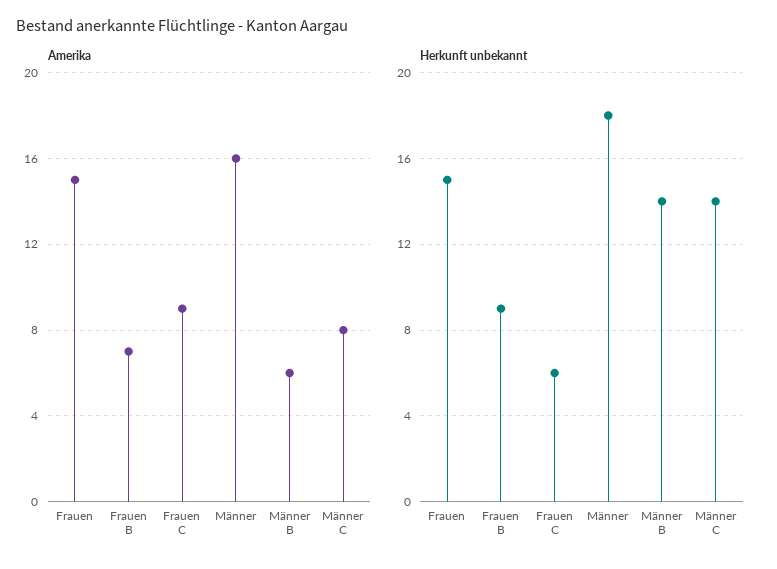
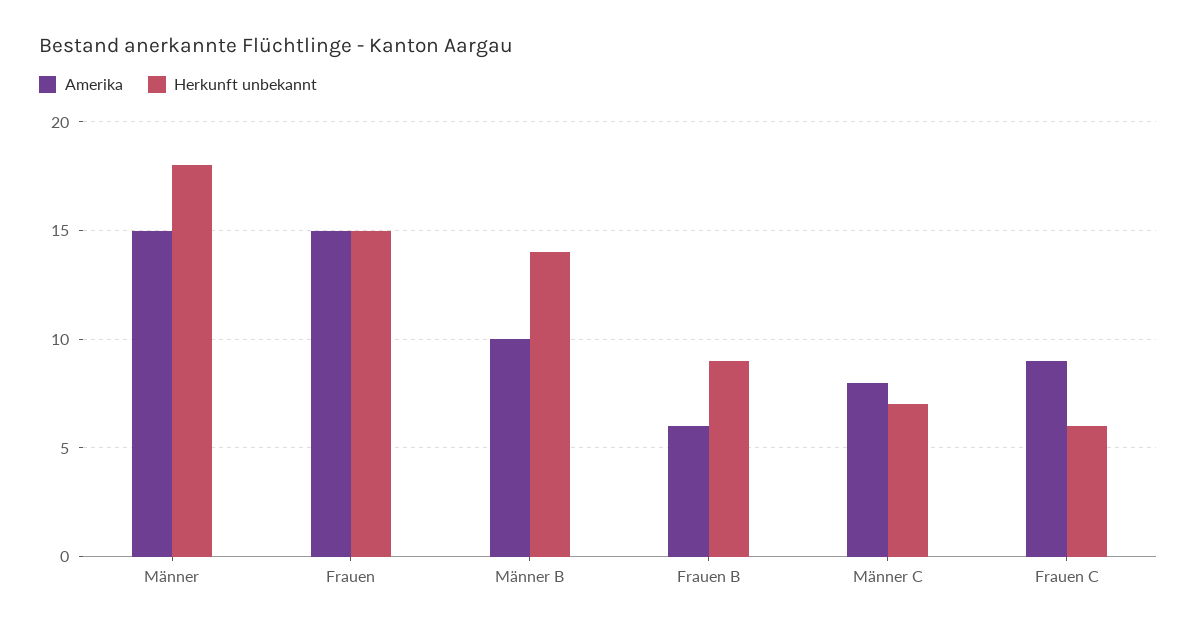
  {
    "Amerika": {
      "Frauen": 15,
-     "Frauen B": 7,
+     "Frauen B": 6,
      "Frauen C": 9,
-     "Männer": 16,
+     "Männer": 15,
-     "Männer B": 6,
+     "Männer B": 10,
      "Männer C": 8
    },
    "Herkunft unbekannt": {
      "Frauen": 15,
      "Frauen B": 9,
      "Frauen C": 6,
      "Männer": 18,
      "Männer B": 14,
-     "Männer C": 14
+     "Männer C": 7
    }
  }

